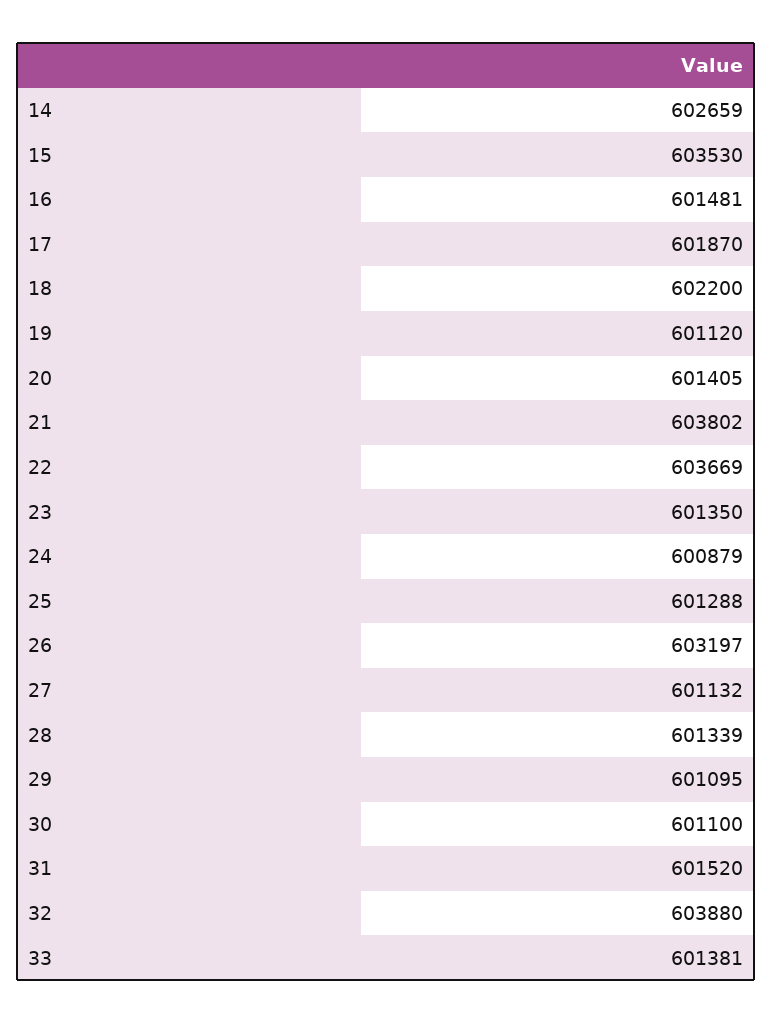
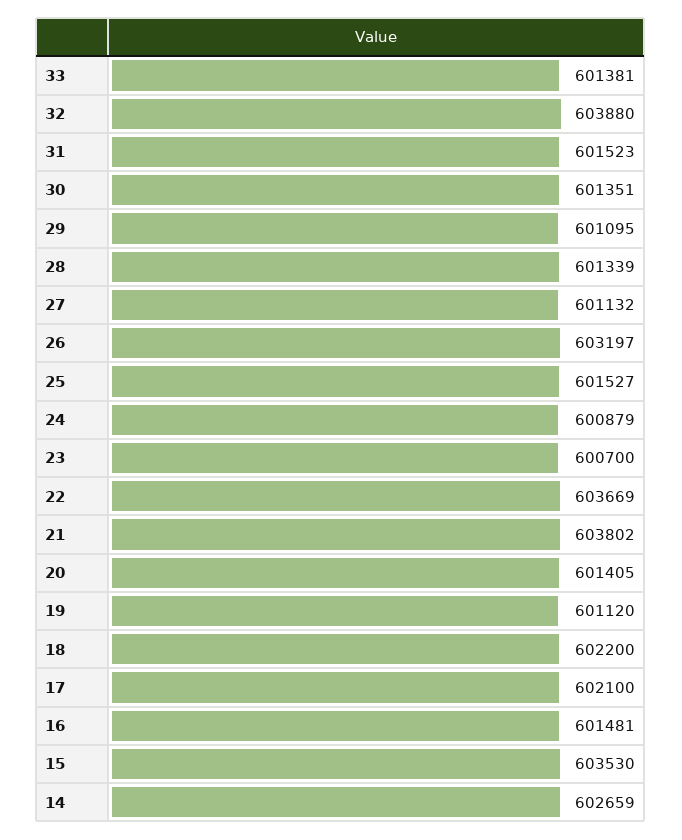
  {
    "14": 602659,
    "15": 603530,
    "16": 601481,
-   "17": 601870,
+   "17": 602100,
    "18": 602200,
    "19": 601120,
    "20": 601405,
    "21": 603802,
    "22": 603669,
-   "23": 601350,
+   "23": 600700,
    "24": 600879,
-   "25": 601288,
+   "25": 601527,
    "26": 603197,
    "27": 601132,
    "28": 601339,
    "29": 601095,
-   "30": 601100,
+   "30": 601351,
-   "31": 601520,
+   "31": 601523,
    "32": 603880,
    "33": 601381
  }

